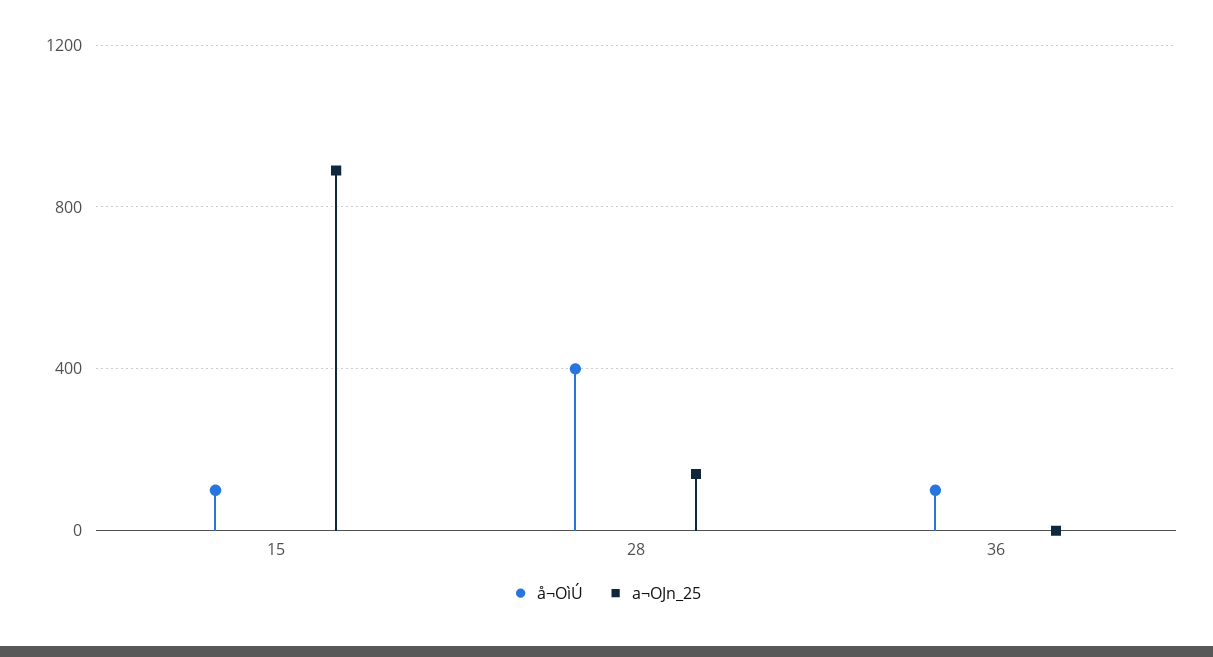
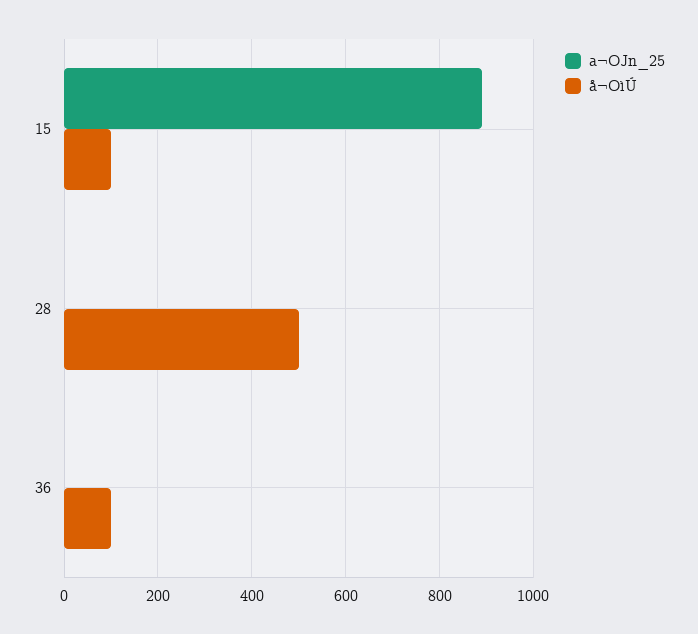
  {
    "å¬OìÚ": {
      "15": 100,
-     "28": 400,
+     "28": 500,
      "36": 100
    },
    "a¬OJn_25": {
      "15": 900,
-     "28": 150,
+     "28": 0,
      "36": 0
    }
  }

